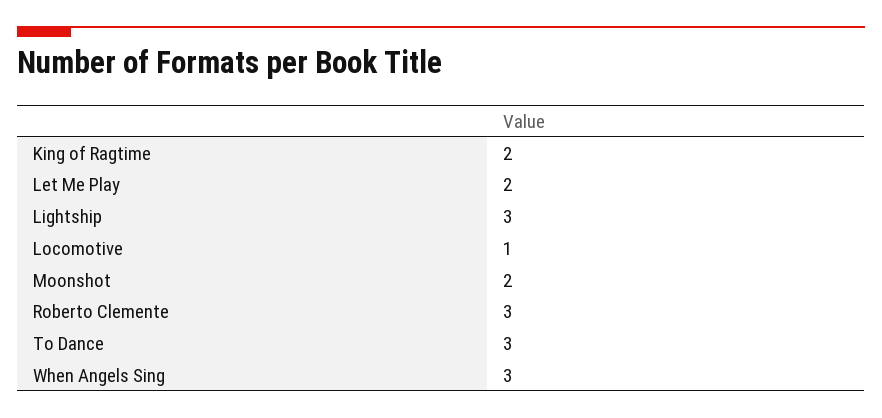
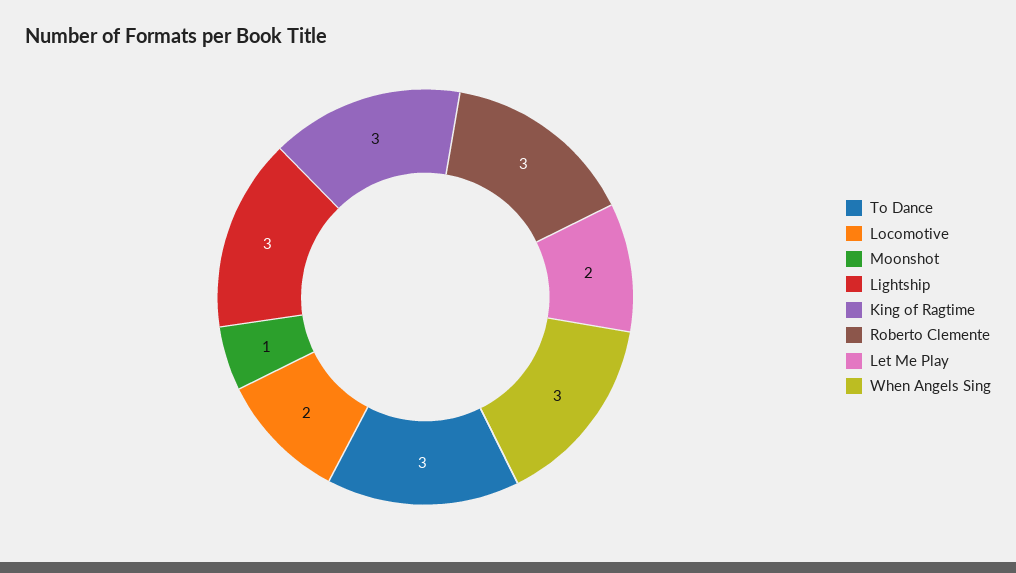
  {
-   "King of Ragtime": 2,
+   "King of Ragtime": 3,
    "Let Me Play": 2,
    "Lightship": 3,
-   "Locomotive": 1,
+   "Locomotive": 2,
-   "Moonshot": 2,
+   "Moonshot": 1,
    "Roberto Clemente": 3,
    "To Dance": 3,
    "When Angels Sing": 3
  }

